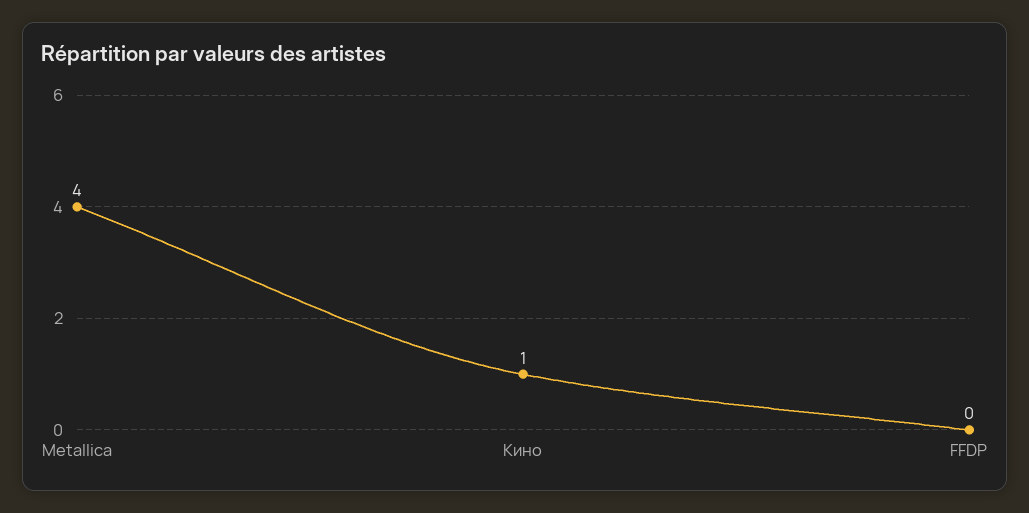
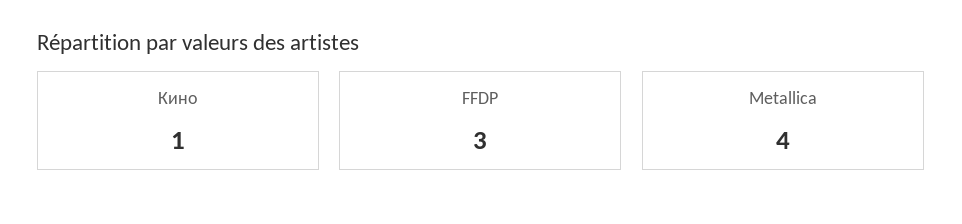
  {
    "Metallica": 4,
    "Кино": 1,
-   "FFDP": 0
+   "FFDP": 3
  }

